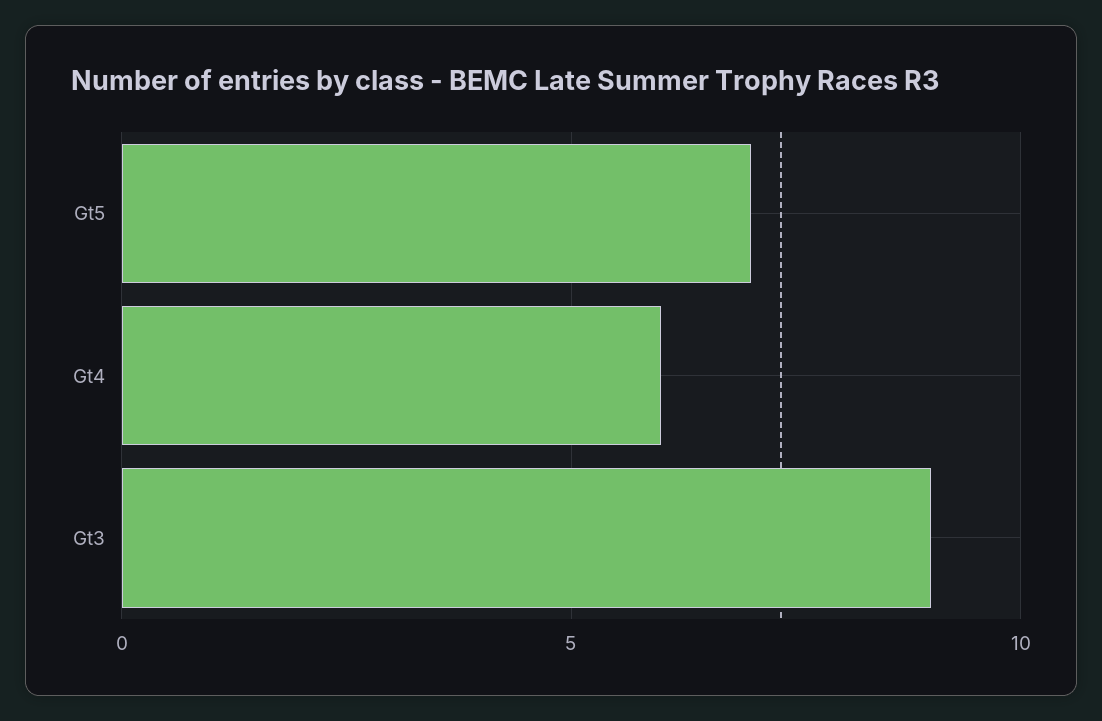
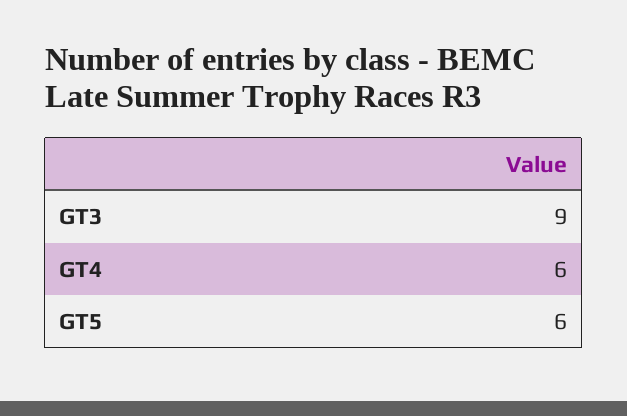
  {
-   "Gt5": 7,
+   "Gt5": 6,
    "Gt4": 6,
    "Gt3": 9
  }

